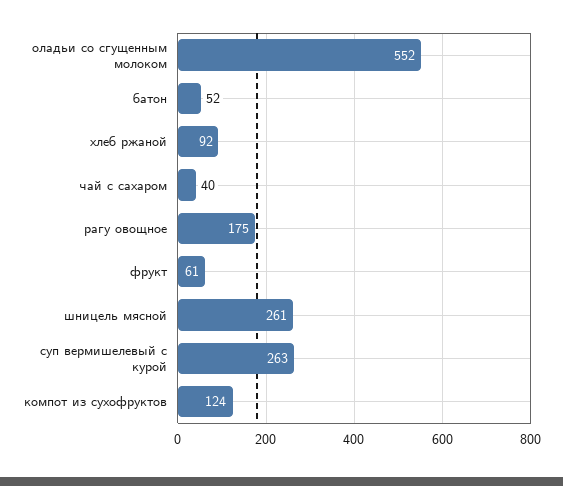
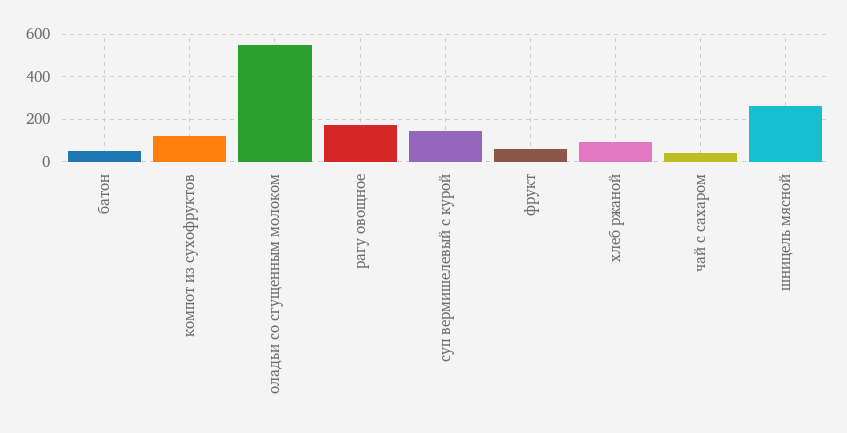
  {
    "оладьи со сгущенным молоком": 552,
    "батон": 52,
    "хлеб ржаной": 92,
    "чай с сахаром": 40,
    "рагу овощное": 175,
    "фрукт": 61,
    "шницель мясной": 261,
-   "суп вермишелевый с курой": 263,
+   "суп вермишелевый с курой": 150,
    "компот из сухофруктов": 124
  }

